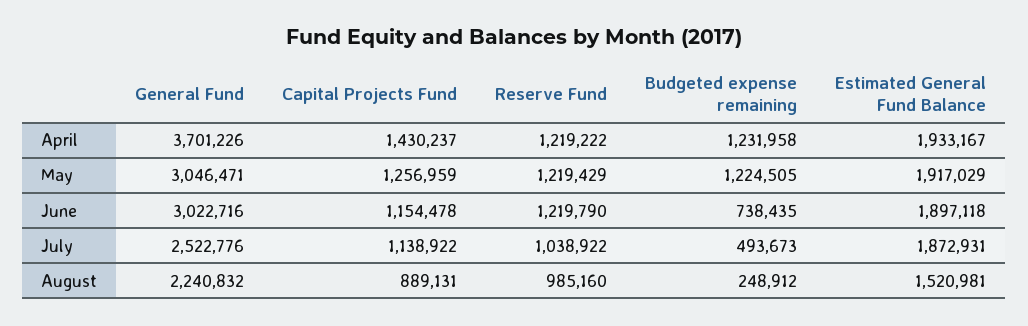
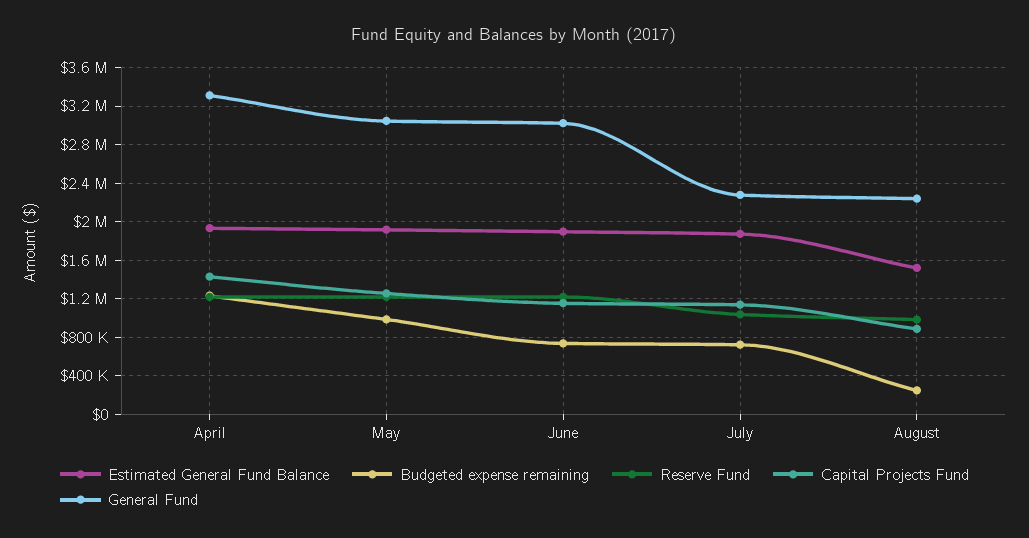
  {
    "General Fund": {
-     "April": 3701226,
+     "April": 3300000,
      "May": 3046471,
      "June": 3022716,
-     "July": 2522776,
+     "July": 2300000,
      "August": 2240832
    },
    "Capital Projects Fund": {
      "April": 1430237,
      "May": 1256959,
      "June": 1154478,
      "July": 1138922,
      "August": 889131
    },
    "Reserve Fund": {
      "April": 1219222,
      "May": 1219429,
      "June": 1219790,
      "July": 1038922,
      "August": 985160
    },
    "Budgeted expense remaining": {
      "April": 1231958,
-     "May": 1224505,
+     "May": 1000000,
      "June": 738435,
-     "July": 493673,
+     "July": 700000,
      "August": 248912
    },
    "Estimated General Fund Balance": {
      "April": 1933167,
      "May": 1917029,
      "June": 1897118,
      "July": 1872931,
      "August": 1520981
    }
  }

